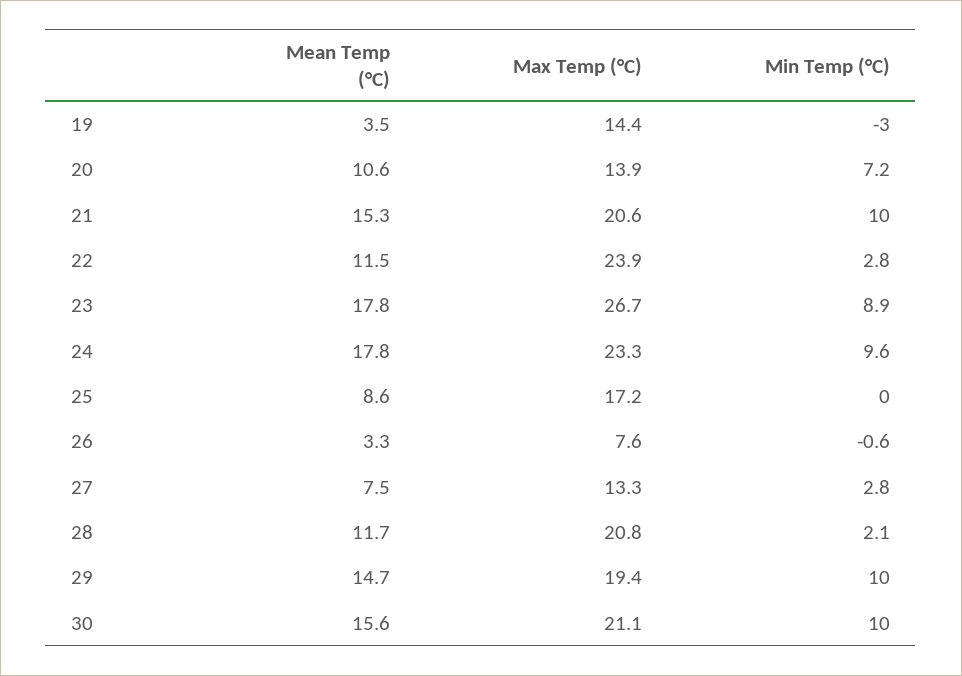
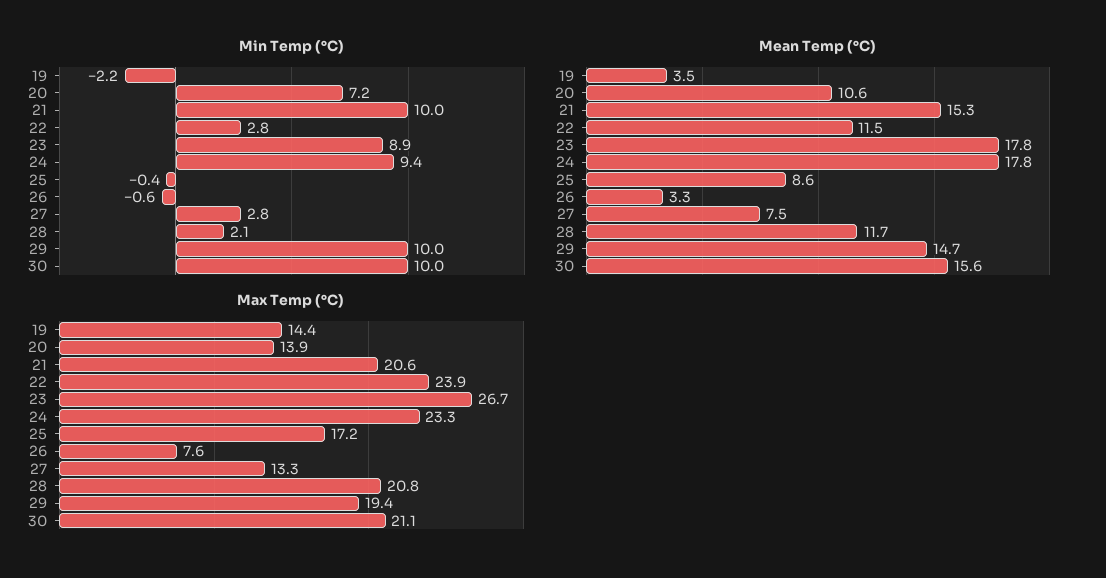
  {
    "Mean Temp (°C)": {
      "19": 3.5,
      "20": 10.6,
      "21": 15.3,
      "22": 11.5,
      "23": 17.8,
      "24": 17.8,
      "25": 8.6,
      "26": 3.3,
      "27": 7.5,
      "28": 11.7,
      "29": 14.7,
      "30": 15.6
    },
    "Max Temp (°C)": {
      "19": 14.4,
      "20": 13.9,
      "21": 20.6,
      "22": 23.9,
      "23": 26.7,
      "24": 23.3,
      "25": 17.2,
      "26": 7.6,
      "27": 13.3,
      "28": 20.8,
      "29": 19.4,
      "30": 21.1
    },
    "Min Temp (°C)": {
-     "19": -3,
+     "19": -2.2,
      "20": 7.2,
      "21": 10,
      "22": 2.8,
      "23": 8.9,
-     "24": 9.6,
+     "24": 9.4,
-     "25": 0,
+     "25": -0.4,
      "26": -0.6,
      "27": 2.8,
      "28": 2.1,
      "29": 10,
      "30": 10
    }
  }

